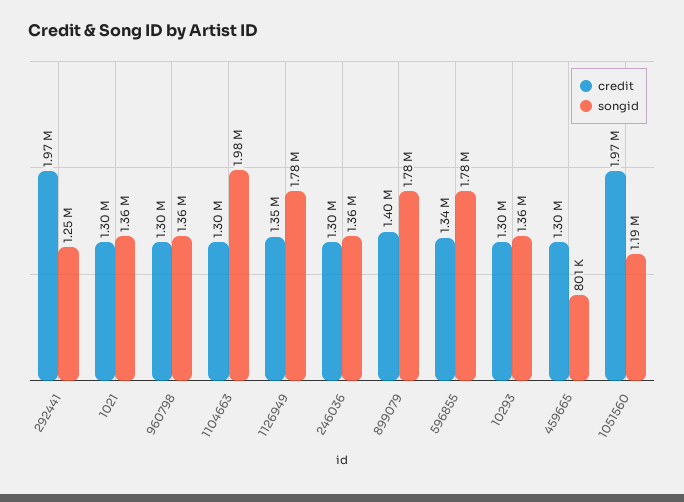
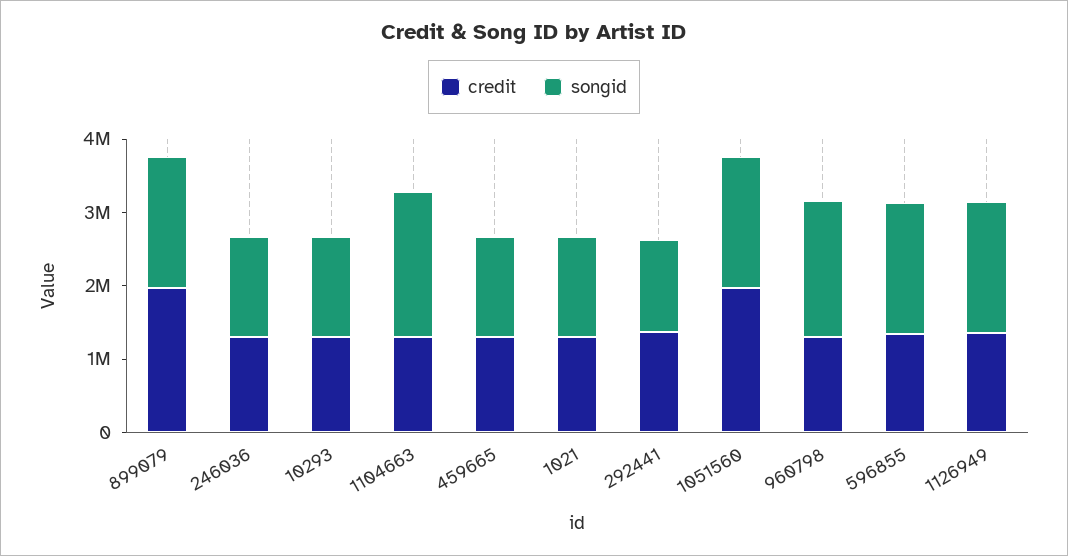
  {
    "credit": {
-     "292441": 1970000,
+     "292441": 1400000,
      "1021": 1300000,
      "960798": 1300000,
      "1104663": 1300000,
      "1126949": 1350000,
      "246036": 1300000,
-     "899079": 1400000,
+     "899079": 2000000,
      "596855": 1340000,
      "10293": 1300000,
      "459665": 1300000,
      "1051560": 1970000
    },
    "songid": {
      "292441": 1250000,
      "1021": 1360000,
-     "960798": 1360000,
+     "960798": 1800000,
      "1104663": 1980000,
      "1126949": 1780000,
      "246036": 1360000,
      "899079": 1780000,
      "596855": 1780000,
      "10293": 1360000,
-     "459665": 801000,
+     "459665": 1400000,
-     "1051560": 1190000
+     "1051560": 1800000
    }
  }

